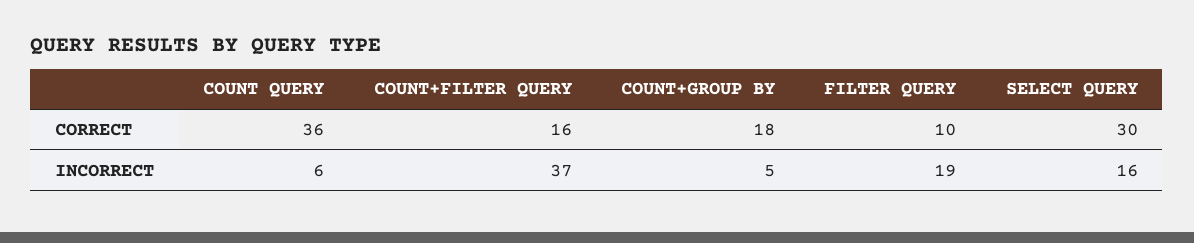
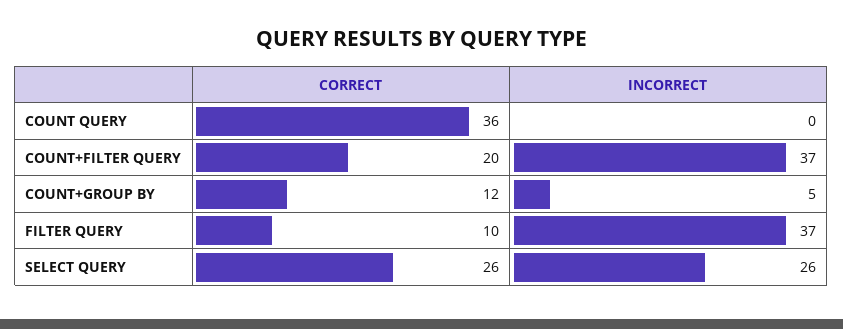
  {
    "COUNT QUERY": {
      "CORRECT": 36,
-     "INCORRECT": 6
+     "INCORRECT": 0
    },
    "COUNT+FILTER QUERY": {
-     "CORRECT": 16,
+     "CORRECT": 20,
      "INCORRECT": 37
    },
    "COUNT+GROUP BY": {
-     "CORRECT": 18,
+     "CORRECT": 12,
      "INCORRECT": 5
    },
    "FILTER QUERY": {
      "CORRECT": 10,
-     "INCORRECT": 19
+     "INCORRECT": 37
    },
    "SELECT QUERY": {
-     "CORRECT": 30,
+     "CORRECT": 26,
-     "INCORRECT": 16
+     "INCORRECT": 26
    }
  }

